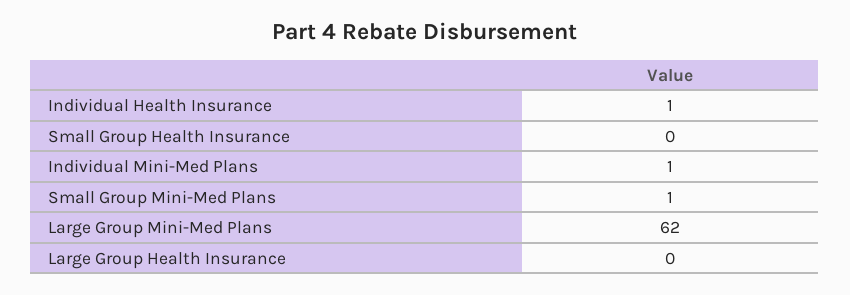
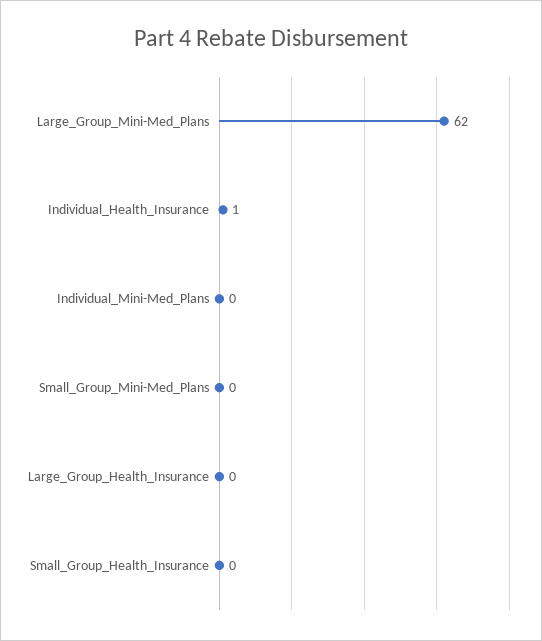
  {
    "Individual Health Insurance": 1,
    "Small Group Health Insurance": 0,
-   "Individual Mini-Med Plans": 1,
+   "Individual Mini-Med Plans": 0,
-   "Small Group Mini-Med Plans": 1,
+   "Small Group Mini-Med Plans": 0,
    "Large Group Mini-Med Plans": 62,
    "Large Group Health Insurance": 0
  }

